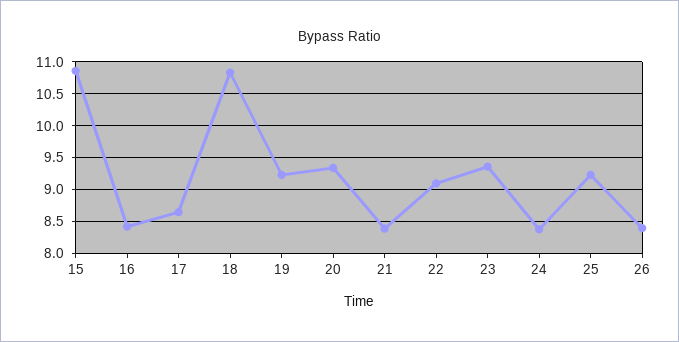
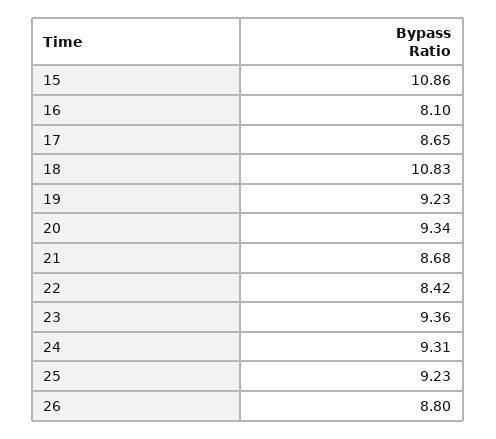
  {
    "15": 10.86,
-   "16": 8.4,
+   "16": 8.1,
    "17": 8.65,
    "18": 10.83,
    "19": 9.23,
    "20": 9.34,
-   "21": 8.4,
+   "21": 8.68,
-   "22": 9.1,
+   "22": 8.42,
    "23": 9.36,
-   "24": 8.4,
+   "24": 9.31,
    "25": 9.23,
-   "26": 8.4
+   "26": 8.8
  }

